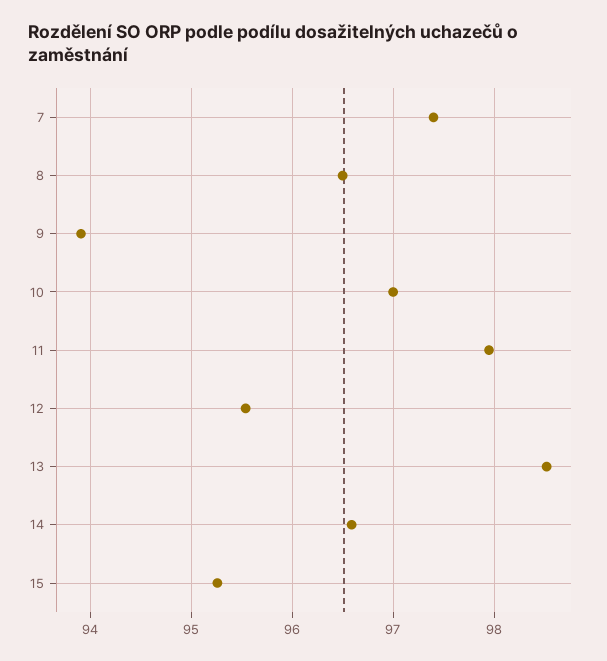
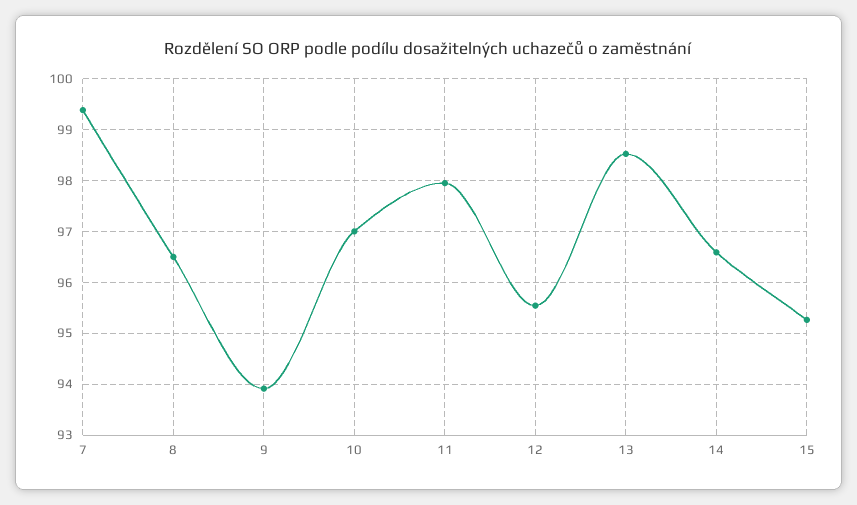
  {
-   "7": 97.4,
+   "7": 99.4,
    "8": 96.5,
    "9": 93.9,
    "10": 97,
    "11": 98,
    "12": 95.5,
    "13": 98.5,
    "14": 96.6,
    "15": 95.3
  }

